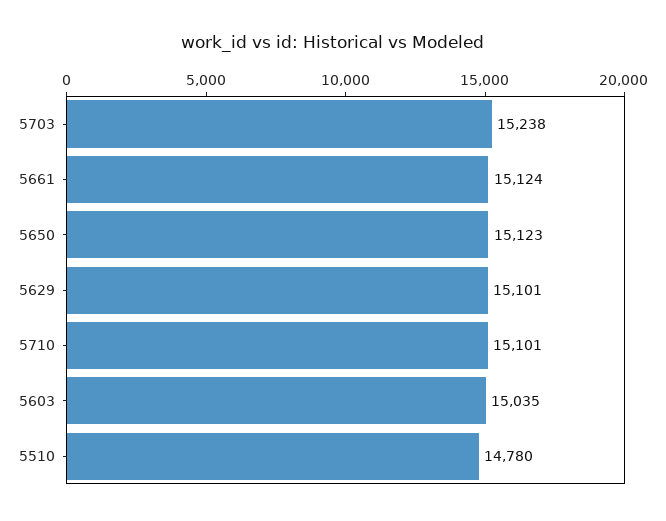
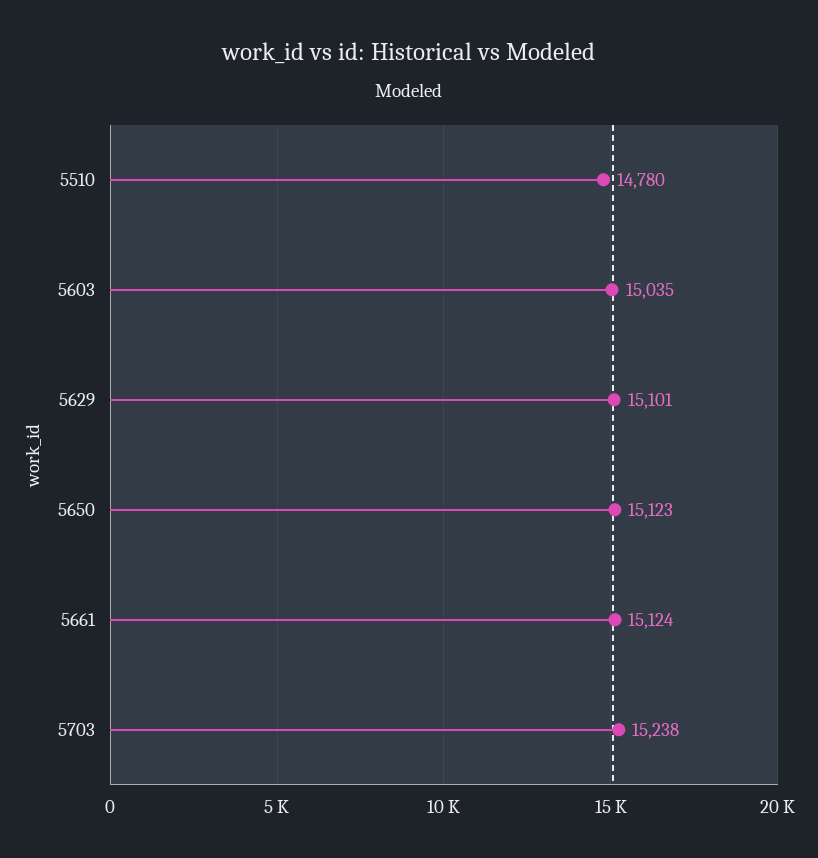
  {
    "5703": 15238,
    "5661": 15124,
    "5650": 15123,
    "5629": 15101,
-   "5710": 15101,
    "5603": 15035,
    "5510": 14780
  }

